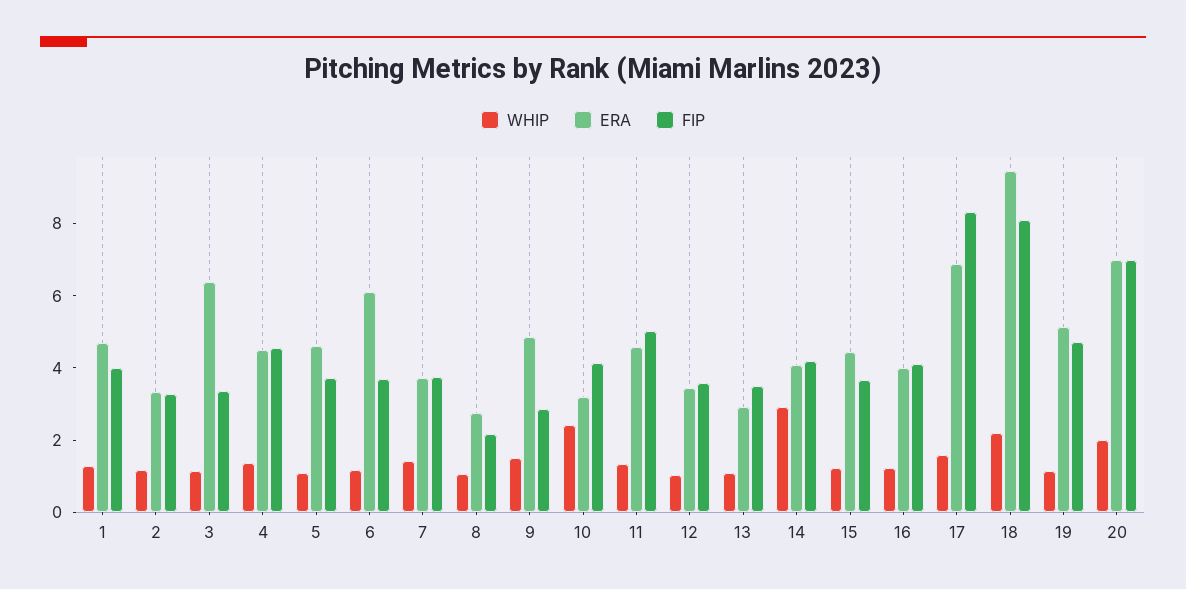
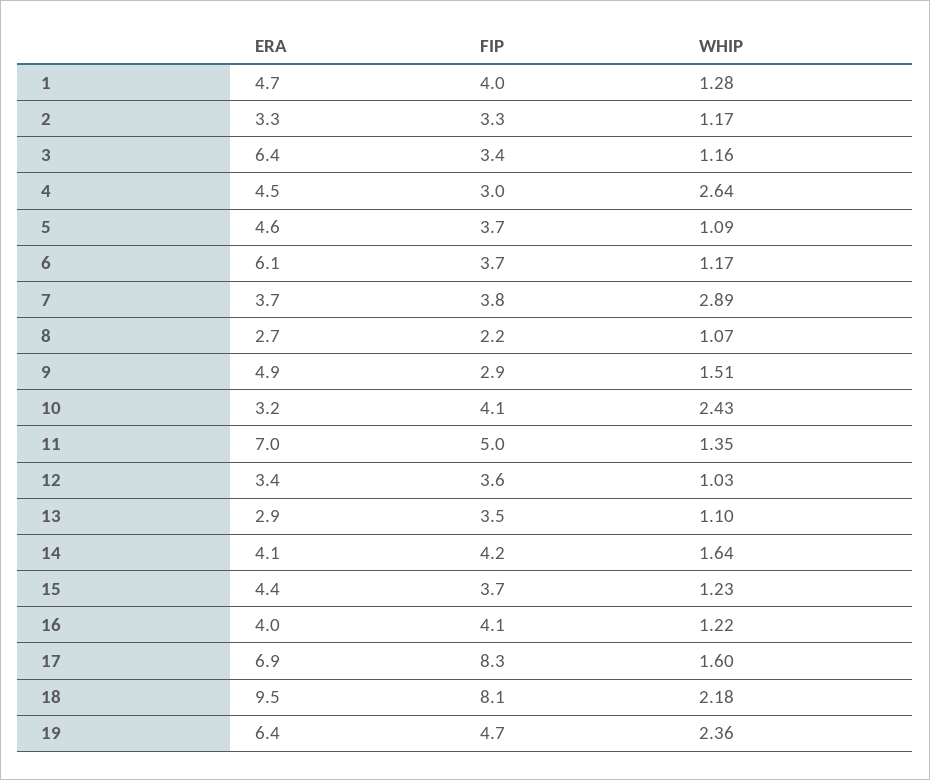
  {
    "WHIP": {
      "1": 1.28,
      "2": 1.17,
      "3": 1.16,
-     "4": 1.5,
+     "4": 2.64,
      "5": 1.09,
      "6": 1.17,
-     "7": 1.5,
+     "7": 2.89,
      "8": 1.07,
      "9": 1.51,
      "10": 2.43,
      "11": 1.35,
      "12": 1.03,
      "13": 1.1,
-     "14": 3,
+     "14": 1.64,
      "15": 1.23,
      "16": 1.22,
      "17": 1.6,
      "18": 2.18,
-     "19": 1,
+     "19": 2.36
-     "20": 2
    },
    "ERA": {
      "1": 4.7,
      "2": 3.3,
      "3": 6.4,
      "4": 4.5,
      "5": 4.6,
      "6": 6.1,
      "7": 3.7,
      "8": 2.7,
      "9": 4.9,
      "10": 3.2,
-     "11": 4.5,
+     "11": 7,
      "12": 3.4,
      "13": 2.9,
      "14": 4.1,
      "15": 4.4,
      "16": 4,
      "17": 6.9,
      "18": 9.5,
-     "19": 5,
+     "19": 6.4
-     "20": 7
    },
    "FIP": {
      "1": 4,
      "2": 3.3,
      "3": 3.4,
-     "4": 4.5,
+     "4": 3,
      "5": 3.7,
      "6": 3.7,
      "7": 3.8,
      "8": 2.2,
      "9": 2.9,
      "10": 4.1,
      "11": 5,
      "12": 3.6,
      "13": 3.5,
      "14": 4.2,
      "15": 3.7,
      "16": 4.1,
      "17": 8.3,
      "18": 8.1,
-     "19": 4.7,
+     "19": 4.7
-     "20": 7
    }
  }

